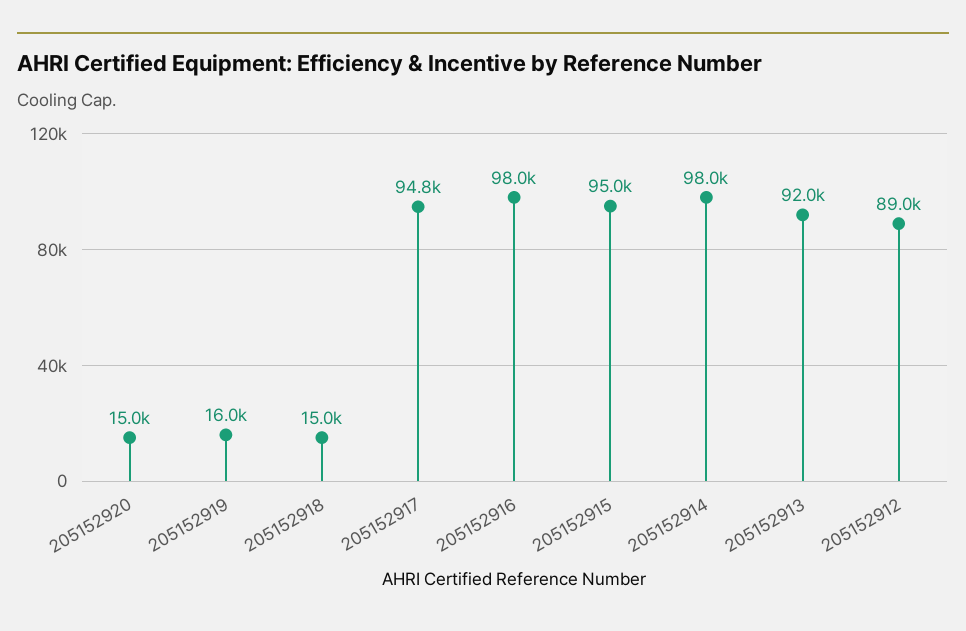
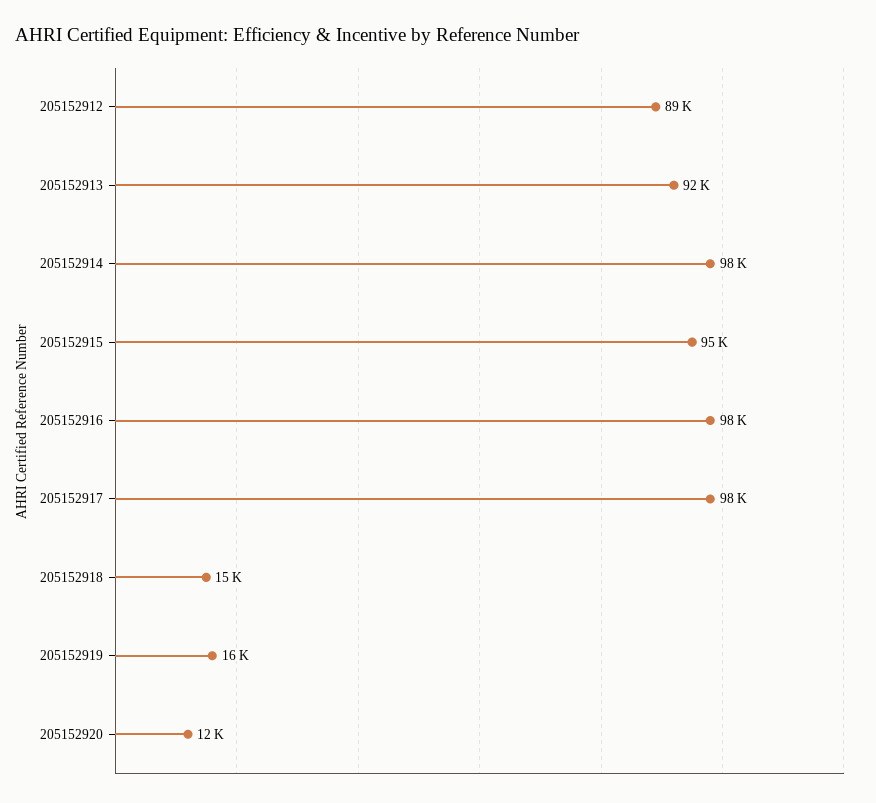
  {
-   "205152920": 15000,
+   "205152920": 12000,
    "205152919": 16000,
    "205152918": 15000,
-   "205152917": 94800,
+   "205152917": 98000,
    "205152916": 98000,
    "205152915": 95000,
    "205152914": 98000,
    "205152913": 92000,
    "205152912": 89000
  }

